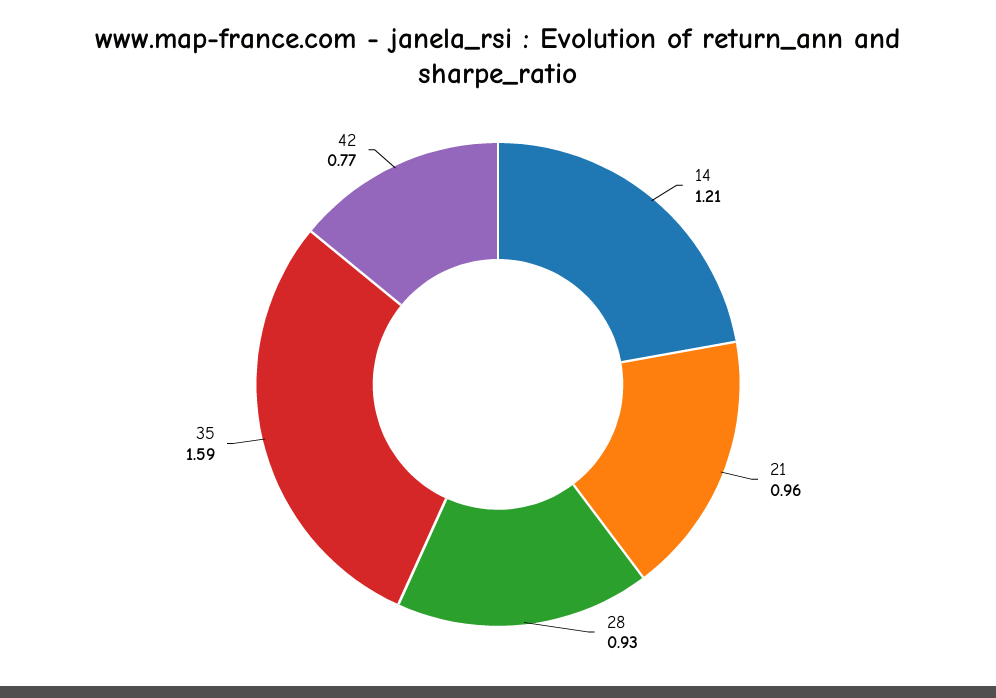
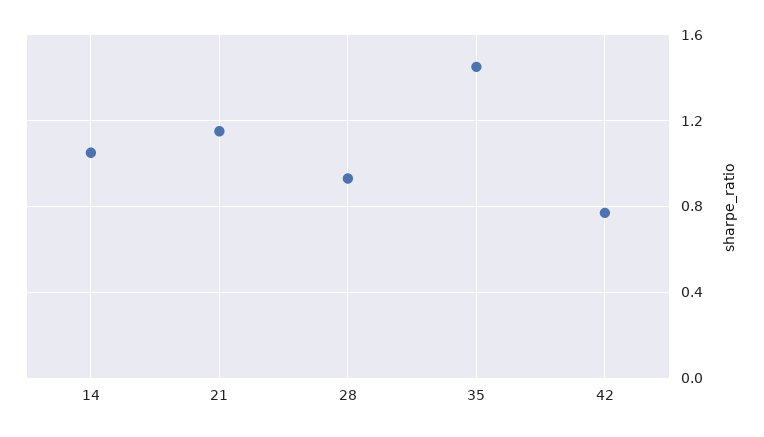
  {
-   "14": 1.21,
+   "14": 1.05,
-   "21": 0.96,
+   "21": 1.15,
    "28": 0.93,
-   "35": 1.59,
+   "35": 1.45,
    "42": 0.77
  }

